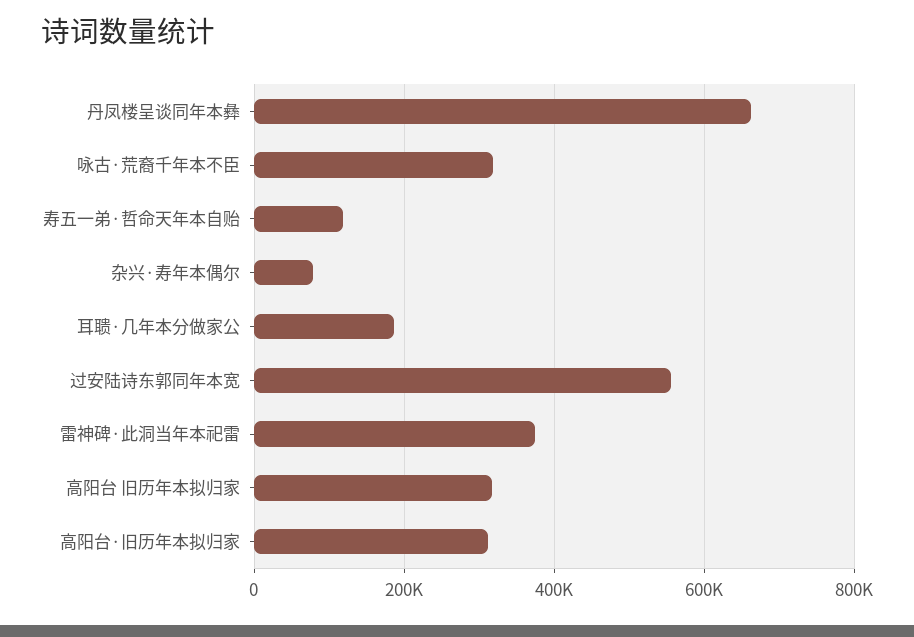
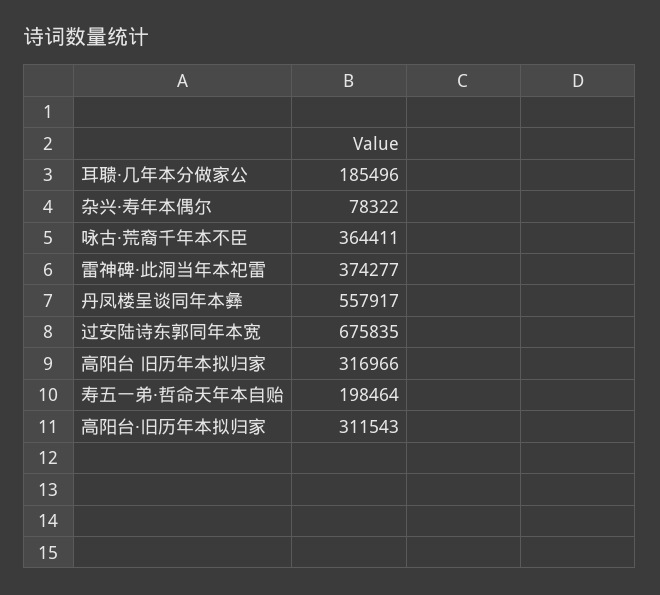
  {
-   "丹凤楼呈谈同年本彝": 660000,
+   "丹凤楼呈谈同年本彝": 557917,
-   "咏古·荒裔千年本不臣": 320000,
+   "咏古·荒裔千年本不臣": 364411,
-   "寿五一弟·哲命天年本自贻": 120000,
+   "寿五一弟·哲命天年本自贻": 198464,
    "杂兴·寿年本偶尔": 78322,
    "耳聩·几年本分做家公": 185496,
-   "过安陆诗东郭同年本宽": 560000,
+   "过安陆诗东郭同年本宽": 675835,
    "雷神碑·此洞当年本祀雷": 374277,
    "高阳台 旧历年本拟归家": 316966,
    "高阳台·旧历年本拟归家": 311543
  }

